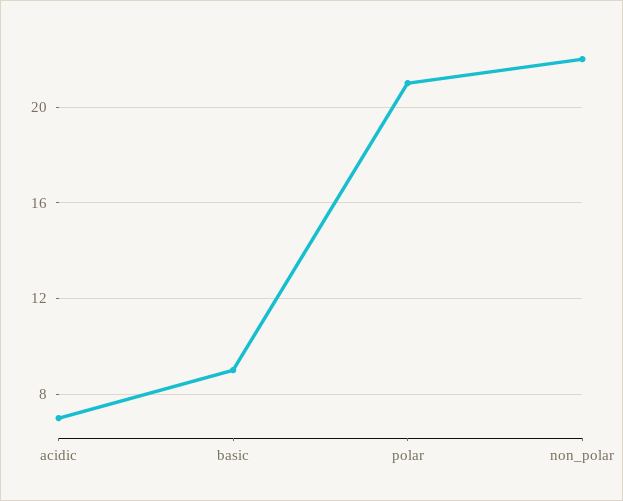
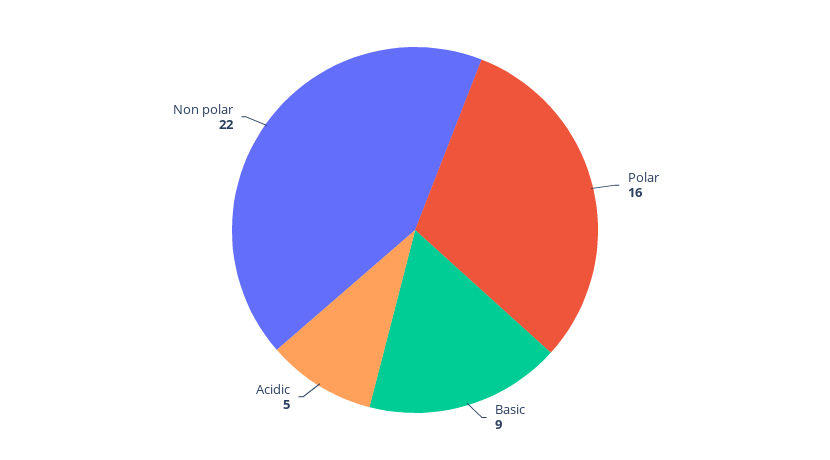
  {
-   "acidic": 7,
+   "acidic": 5,
    "basic": 9,
-   "polar": 21,
+   "polar": 16,
    "non_polar": 22
  }

